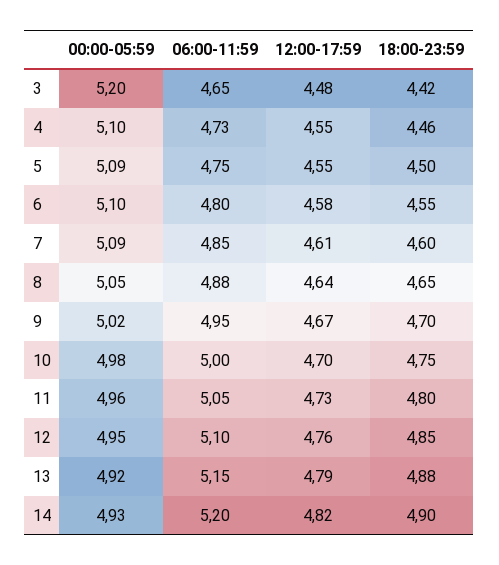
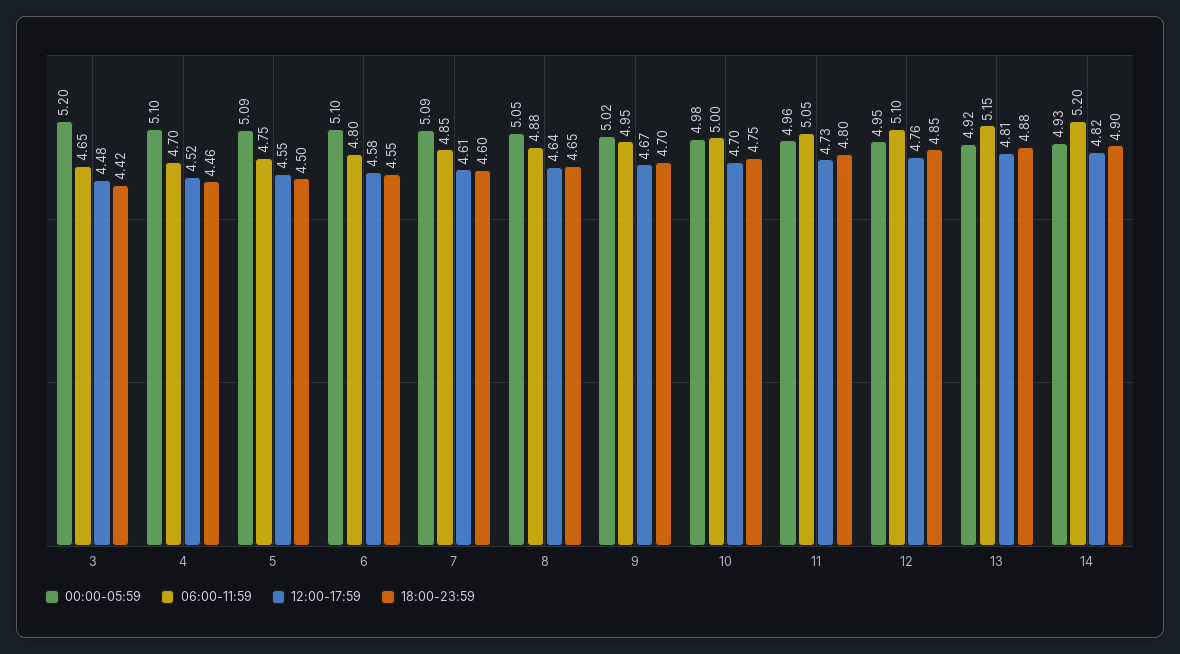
  {
    "00:00-05:59": {
      "3": 5.2,
      "4": 5.1,
      "5": 5.09,
      "6": 5.1,
      "7": 5.09,
      "8": 5.05,
      "9": 5.02,
      "10": 4.98,
      "11": 4.96,
      "12": 4.95,
      "13": 4.92,
      "14": 4.93
    },
    "06:00-11:59": {
      "3": 4.65,
-     "4": 4.73,
+     "4": 4.7,
      "5": 4.75,
      "6": 4.8,
      "7": 4.85,
      "8": 4.88,
      "9": 4.95,
      "10": 5,
      "11": 5.05,
      "12": 5.1,
      "13": 5.15,
      "14": 5.2
    },
    "12:00-17:59": {
      "3": 4.48,
-     "4": 4.55,
+     "4": 4.52,
      "5": 4.55,
      "6": 4.58,
      "7": 4.61,
      "8": 4.64,
      "9": 4.67,
      "10": 4.7,
      "11": 4.73,
      "12": 4.76,
-     "13": 4.79,
+     "13": 4.81,
      "14": 4.82
    },
    "18:00-23:59": {
      "3": 4.42,
      "4": 4.46,
      "5": 4.5,
      "6": 4.55,
      "7": 4.6,
      "8": 4.65,
      "9": 4.7,
      "10": 4.75,
      "11": 4.8,
      "12": 4.85,
      "13": 4.88,
      "14": 4.9
    }
  }

